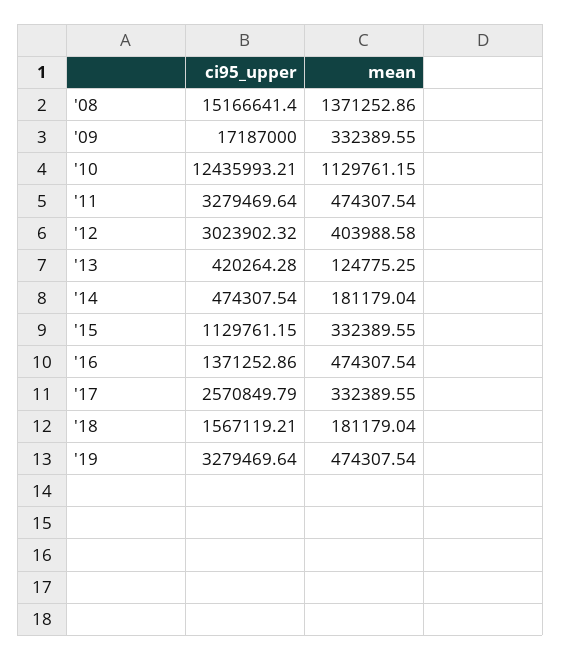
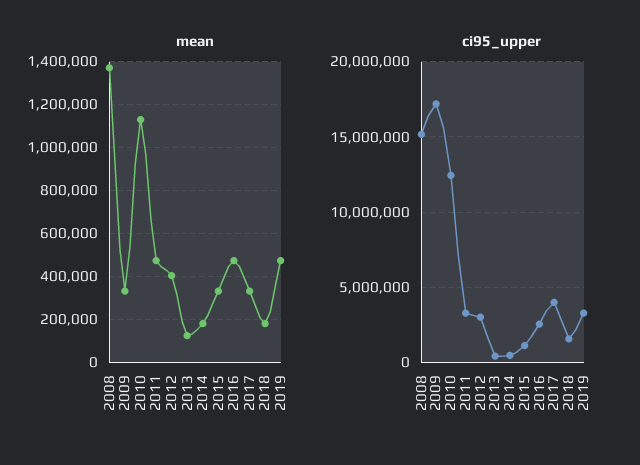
  {
    "ci95_upper": {
      "'08": 15166641.4,
      "'09": 17187000,
      "'10": 12435993.21,
      "'11": 3279469.64,
      "'12": 3023902.32,
      "'13": 420264.28,
      "'14": 474307.54,
      "'15": 1129761.15,
-     "'16": 1371252.86,
+     "'16": 2500000,
-     "'17": 2570849.79,
+     "'17": 4000000,
      "'18": 1567119.21,
      "'19": 3279469.64
    },
    "mean": {
      "'08": 1371252.86,
      "'09": 332389.55,
      "'10": 1129761.15,
      "'11": 474307.54,
      "'12": 403988.58,
      "'13": 124775.25,
      "'14": 181179.04,
      "'15": 332389.55,
      "'16": 474307.54,
      "'17": 332389.55,
      "'18": 181179.04,
      "'19": 474307.54
    }
  }

